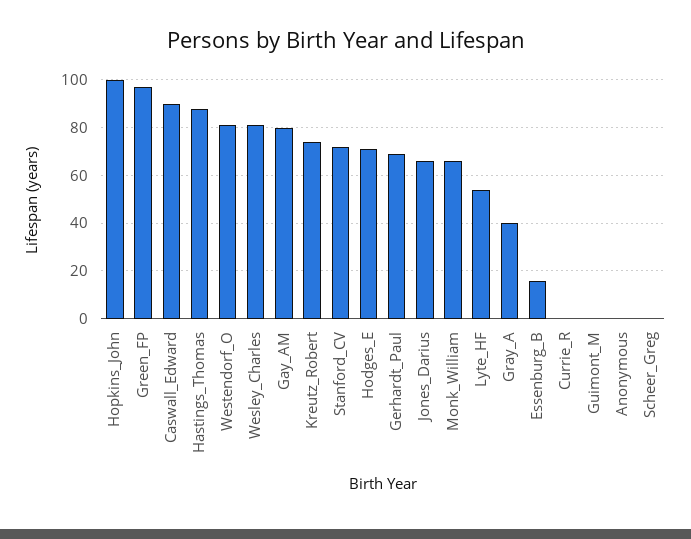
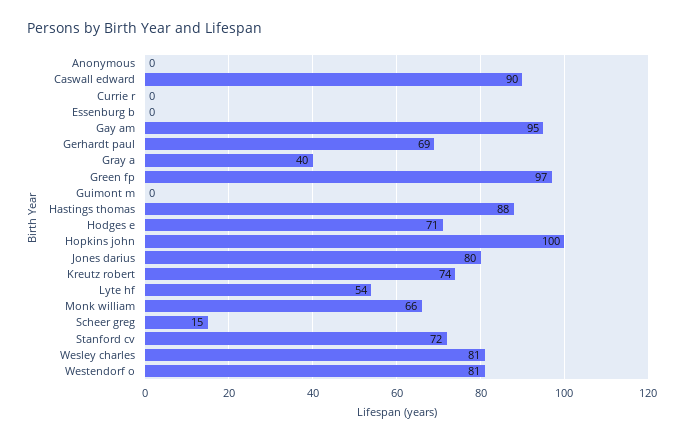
  {
    "Hopkins_John": 100,
    "Green_FP": 97,
    "Caswall_Edward": 90,
    "Hastings_Thomas": 88,
    "Westendorf_O": 81,
    "Wesley_Charles": 81,
-   "Gay_AM": 80,
+   "Gay_AM": 95,
    "Kreutz_Robert": 74,
    "Stanford_CV": 72,
    "Hodges_E": 71,
    "Gerhardt_Paul": 69,
-   "Jones_Darius": 65,
+   "Jones_Darius": 80,
    "Monk_William": 66,
    "Lyte_HF": 54,
    "Gray_A": 40,
-   "Essenburg_B": 15,
+   "Essenburg_B": 0,
    "Currie_R": 0,
    "Guimont_M": 0,
    "Anonymous": 0,
-   "Scheer_Greg": 0
+   "Scheer_Greg": 15
  }

